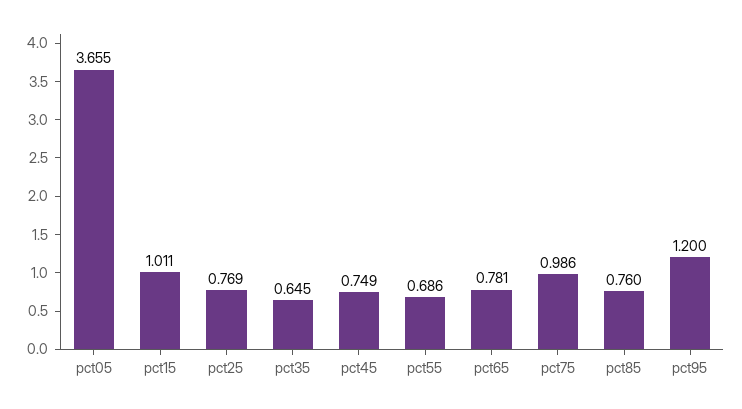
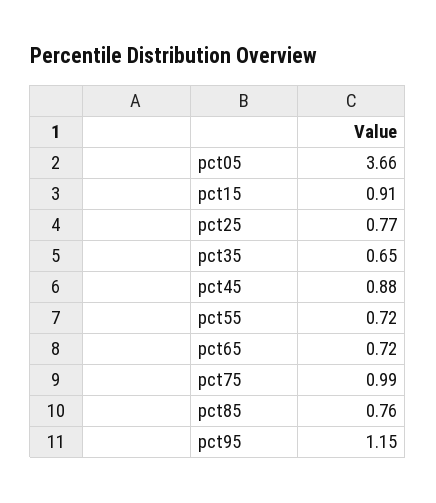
  {
    "pct05": 3.655,
-   "pct15": 1.011,
+   "pct15": 0.91,
    "pct25": 0.769,
    "pct35": 0.645,
-   "pct45": 0.749,
+   "pct45": 0.88,
-   "pct55": 0.686,
+   "pct55": 0.72,
-   "pct65": 0.781,
+   "pct65": 0.72,
    "pct75": 0.986,
    "pct85": 0.76,
-   "pct95": 1.2
+   "pct95": 1.15
  }

